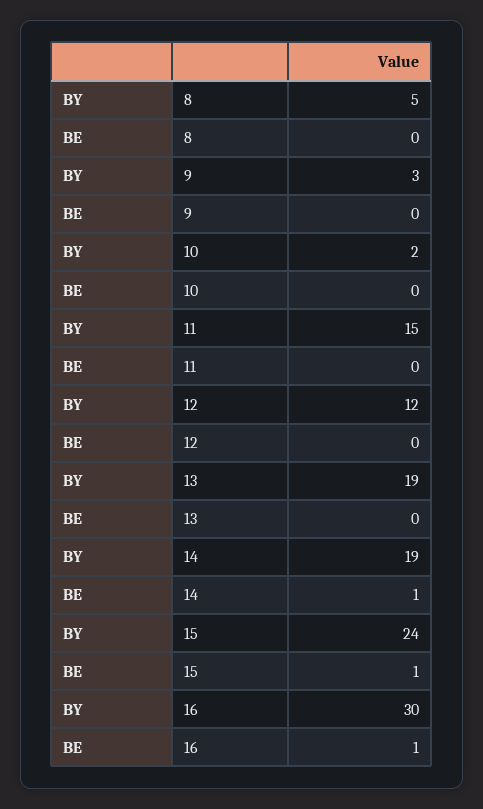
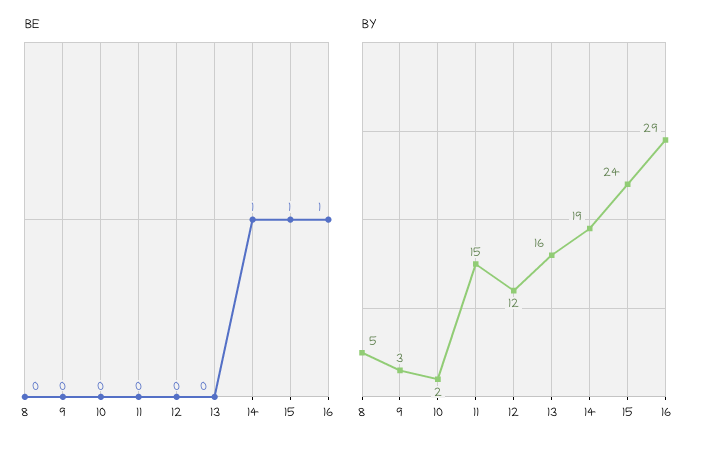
  {
    "BY": {
      "8": 5,
      "9": 3,
      "10": 2,
      "11": 15,
      "12": 12,
-     "13": 19,
+     "13": 16,
      "14": 19,
      "15": 24,
-     "16": 30
+     "16": 29
    },
    "BE": {
      "8": 0,
      "9": 0,
      "10": 0,
      "11": 0,
      "12": 0,
      "13": 0,
      "14": 1,
      "15": 1,
      "16": 1
    }
  }

